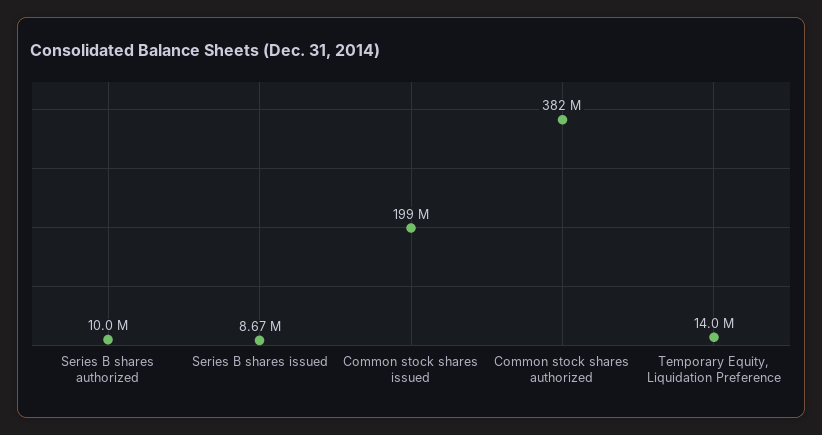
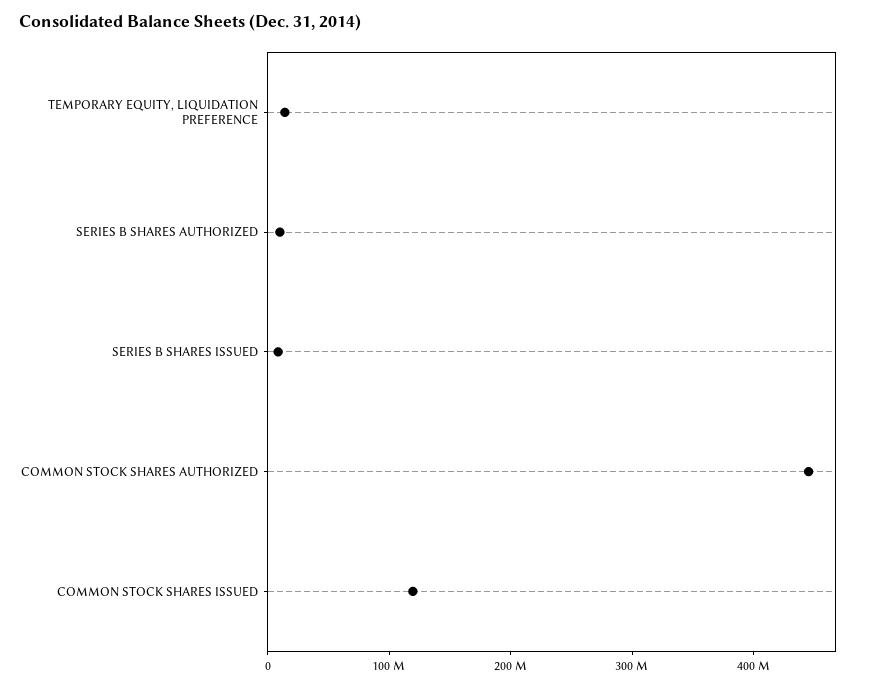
  {
    "Series B shares authorized": 10000000,
    "Series B shares issued": 8670000,
-   "Common stock shares issued": 199000000,
+   "Common stock shares issued": 120000000,
-   "Common stock shares authorized": 382000000,
+   "Common stock shares authorized": 440000000,
    "Temporary Equity, Liquidation Preference": 14000000
  }

